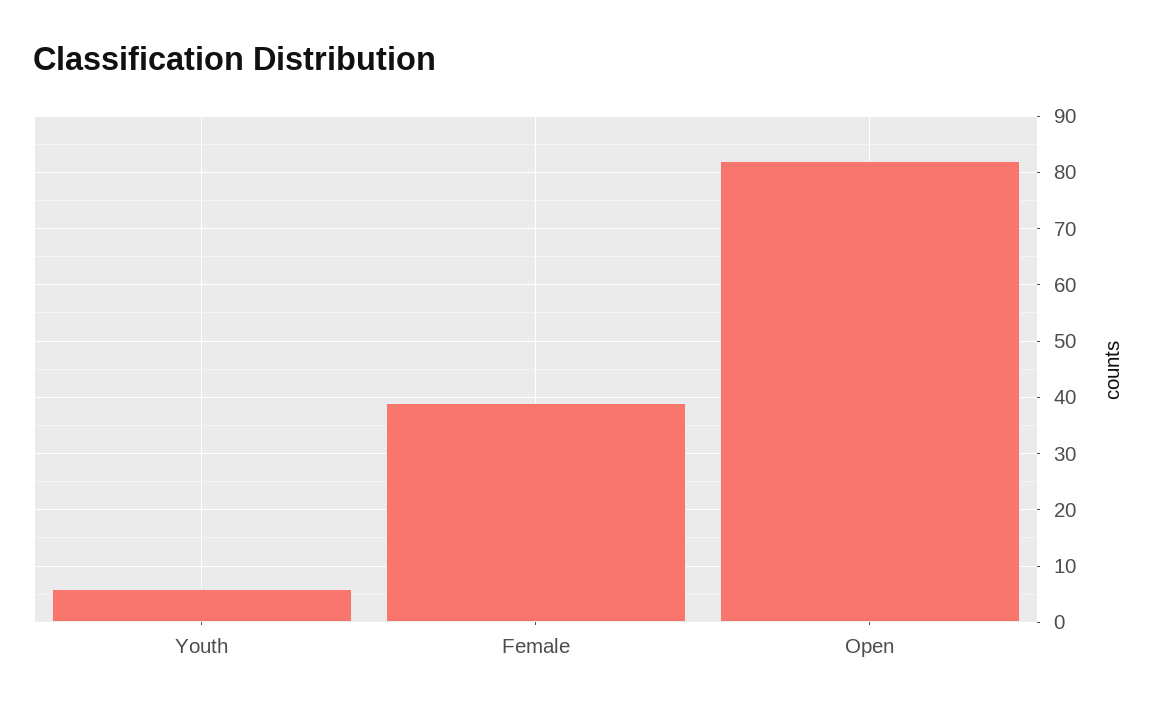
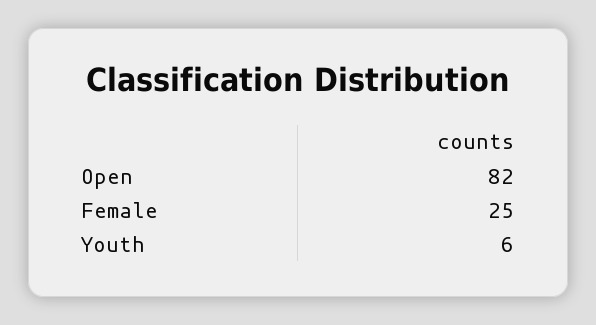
  {
    "Youth": 6,
-   "Female": 40,
+   "Female": 25,
    "Open": 82
  }

